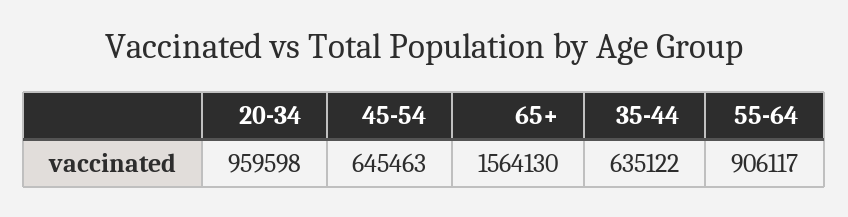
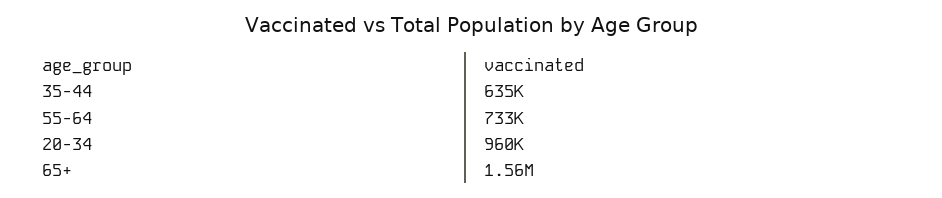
  {
    "20-34": 959598,
-   "45-54": 645463,
    "65+": 1564130,
    "35-44": 635122,
-   "55-64": 906117
+   "55-64": 733000
  }

